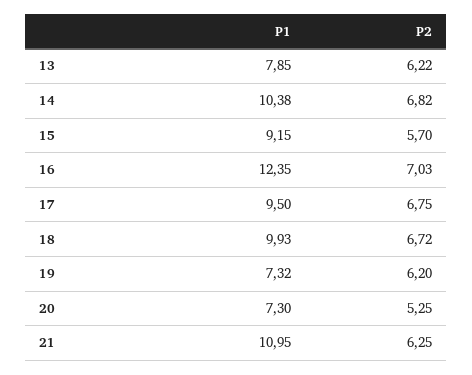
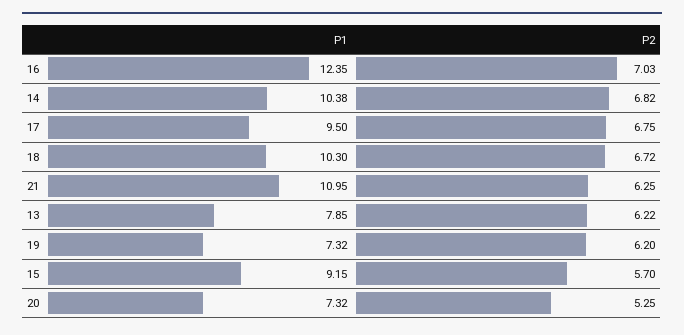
  {
    "P1": {
      "13": 7.85,
      "14": 10.38,
      "15": 9.15,
      "16": 12.35,
      "17": 9.5,
-     "18": 9.93,
+     "18": 10.3,
      "19": 7.32,
-     "20": 7.3,
+     "20": 7.32,
      "21": 10.95
    },
    "P2": {
      "13": 6.22,
      "14": 6.82,
      "15": 5.7,
      "16": 7.03,
      "17": 6.75,
      "18": 6.72,
      "19": 6.2,
      "20": 5.25,
      "21": 6.25
    }
  }

